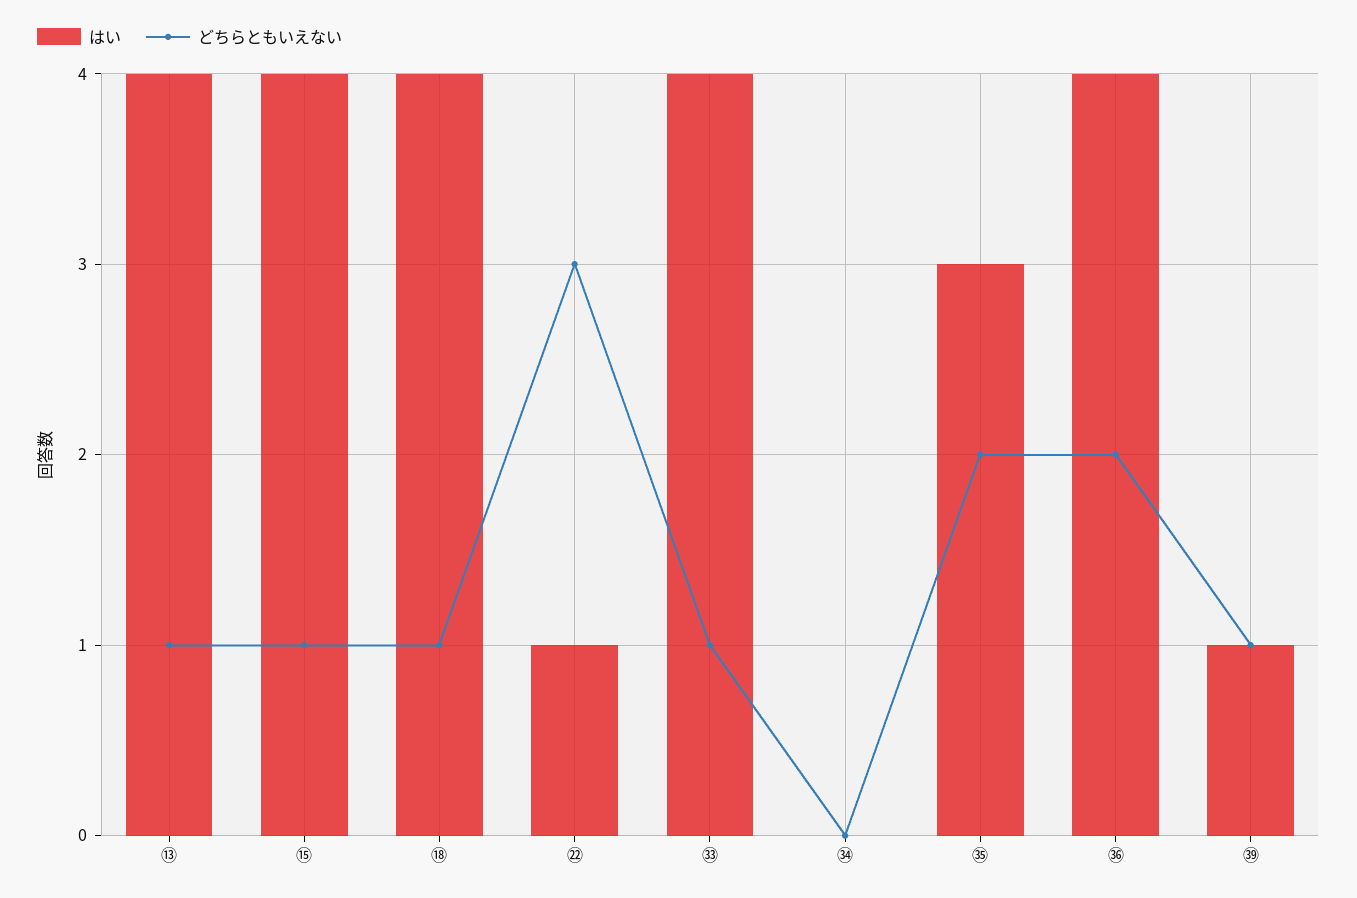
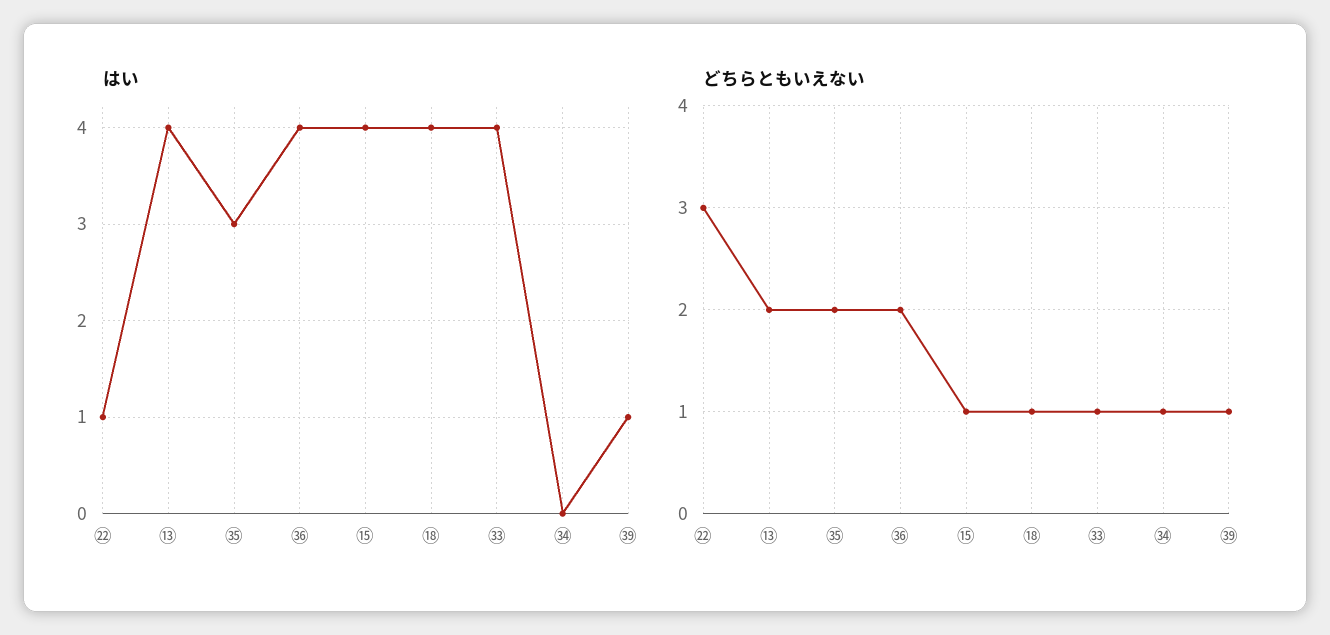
  {
    "はい": {
      "⑬": 4,
      "⑮": 4,
      "⑱": 4,
      "㉒": 1,
      "㉝": 4,
      "㉞": 0,
      "㉟": 3,
      "㊱": 4,
      "㊴": 1
    },
    "どちらともいえない": {
-     "⑬": 1,
+     "⑬": 2,
      "⑮": 1,
      "⑱": 1,
      "㉒": 3,
      "㉝": 1,
-     "㉞": 0,
+     "㉞": 1,
      "㉟": 2,
      "㊱": 2,
      "㊴": 1
    }
  }

